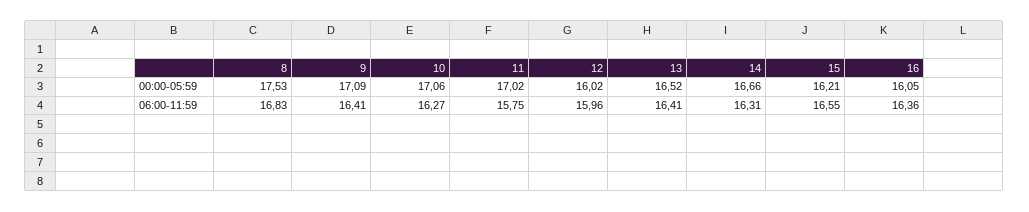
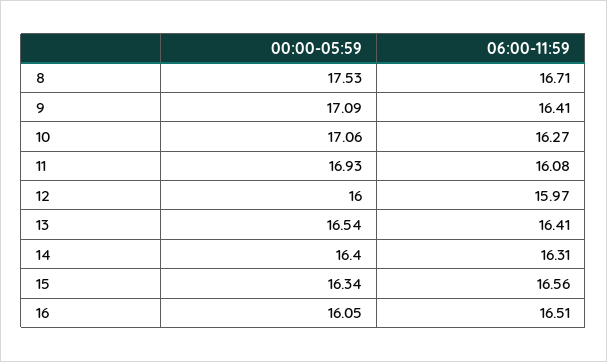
  {
    "8": {
      "00:00-05:59": 17.53,
-     "06:00-11:59": 16.83
+     "06:00-11:59": 16.71
    },
    "9": {
      "00:00-05:59": 17.09,
      "06:00-11:59": 16.41
    },
    "10": {
      "00:00-05:59": 17.06,
      "06:00-11:59": 16.27
    },
    "11": {
-     "00:00-05:59": 17.02,
+     "00:00-05:59": 16.93,
-     "06:00-11:59": 15.75
+     "06:00-11:59": 16.08
    },
    "12": {
-     "00:00-05:59": 16.02,
+     "00:00-05:59": 16,
-     "06:00-11:59": 15.96
+     "06:00-11:59": 15.97
    },
    "13": {
-     "00:00-05:59": 16.52,
+     "00:00-05:59": 16.54,
      "06:00-11:59": 16.41
    },
    "14": {
-     "00:00-05:59": 16.66,
+     "00:00-05:59": 16.4,
      "06:00-11:59": 16.31
    },
    "15": {
-     "00:00-05:59": 16.21,
+     "00:00-05:59": 16.34,
-     "06:00-11:59": 16.55
+     "06:00-11:59": 16.56
    },
    "16": {
      "00:00-05:59": 16.05,
-     "06:00-11:59": 16.36
+     "06:00-11:59": 16.51
    }
  }

